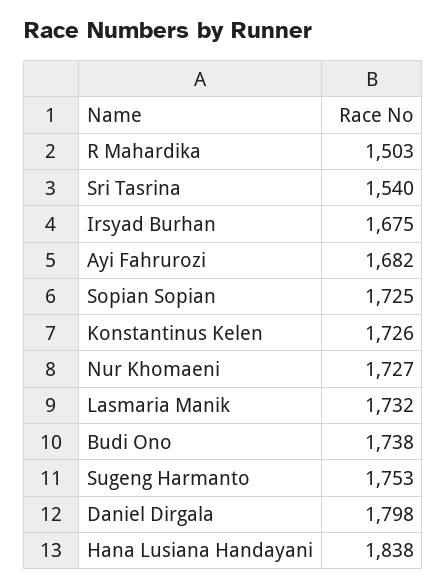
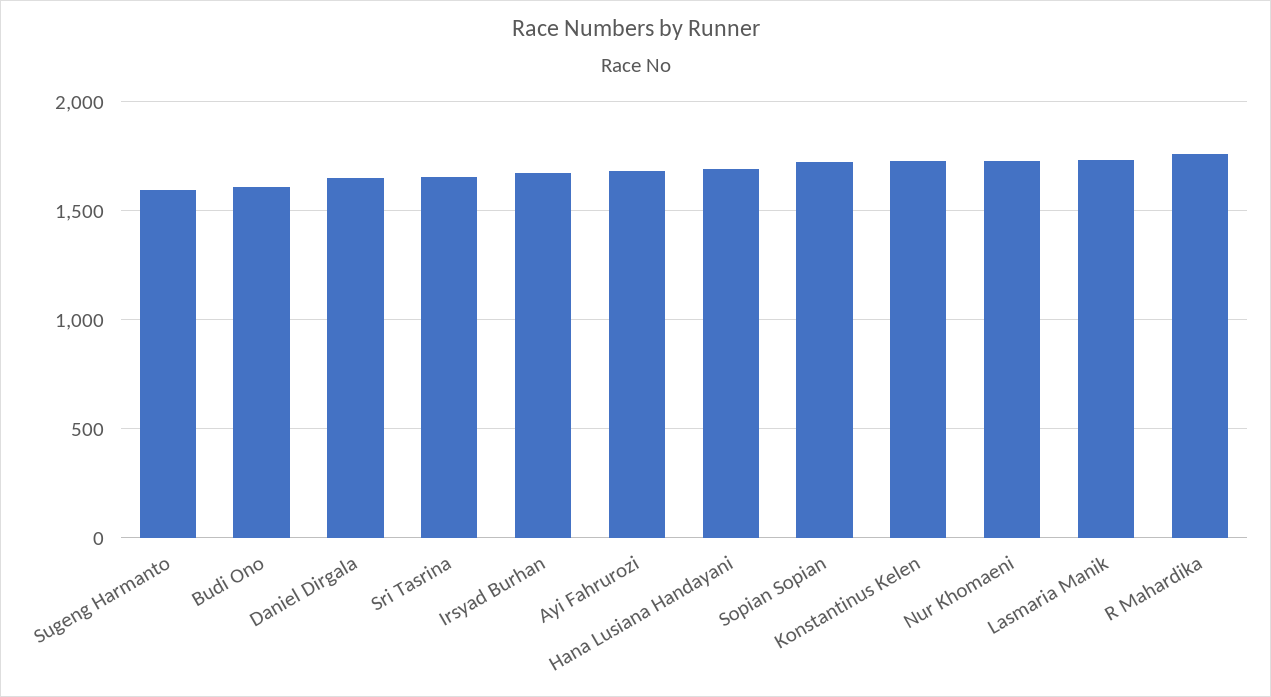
  {
-   "R Mahardika": 1503,
+   "R Mahardika": 1750,
-   "Sri Tasrina": 1540,
+   "Sri Tasrina": 1650,
    "Irsyad Burhan": 1675,
    "Ayi Fahrurozi": 1682,
    "Sopian Sopian": 1725,
    "Konstantinus Kelen": 1726,
    "Nur Khomaeni": 1727,
    "Lasmaria Manik": 1732,
-   "Budi Ono": 1738,
+   "Budi Ono": 1600,
-   "Sugeng Harmanto": 1753,
+   "Sugeng Harmanto": 1600,
-   "Daniel Dirgala": 1798,
+   "Daniel Dirgala": 1650,
-   "Hana Lusiana Handayani": 1838
+   "Hana Lusiana Handayani": 1700
  }

